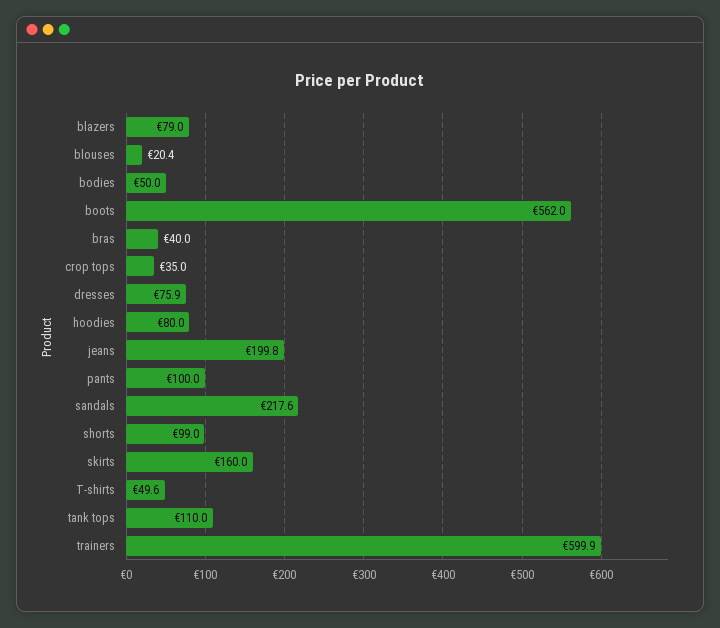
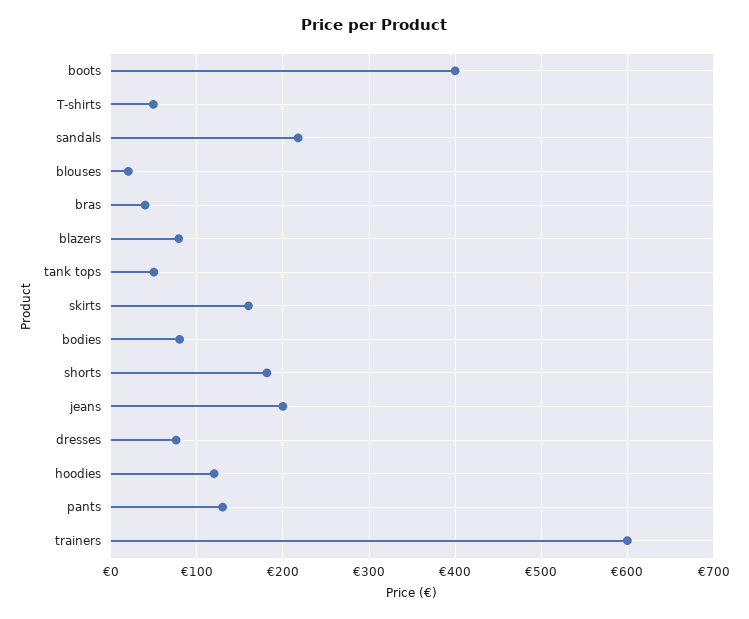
  {
    "blazers": 79,
    "blouses": 20.4,
-   "bodies": 50,
+   "bodies": 80,
-   "boots": 562,
+   "boots": 400,
    "bras": 40,
-   "crop tops": 35,
    "dresses": 75.9,
-   "hoodies": 80,
+   "hoodies": 120,
    "jeans": 199.8,
-   "pants": 100,
+   "pants": 130,
    "sandals": 217.6,
-   "shorts": 99,
+   "shorts": 180,
    "skirts": 160,
    "T-shirts": 49.6,
-   "tank tops": 110,
+   "tank tops": 50,
    "trainers": 599.9
  }

